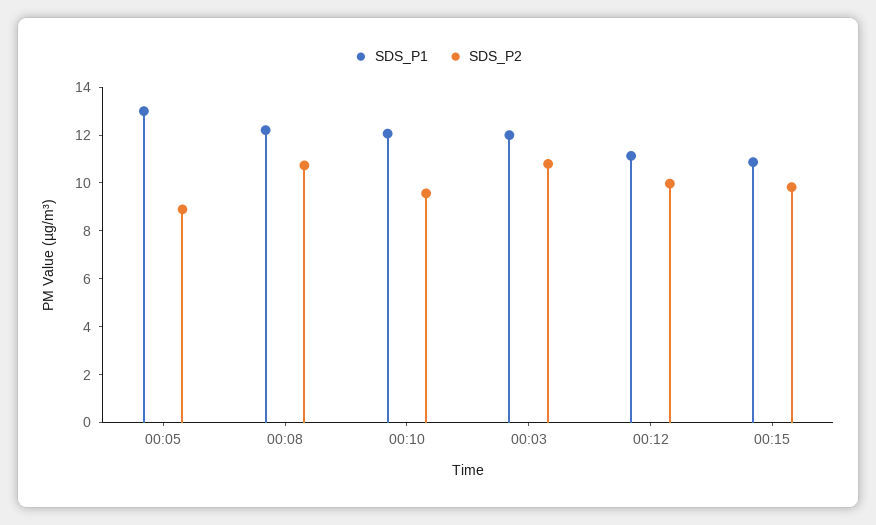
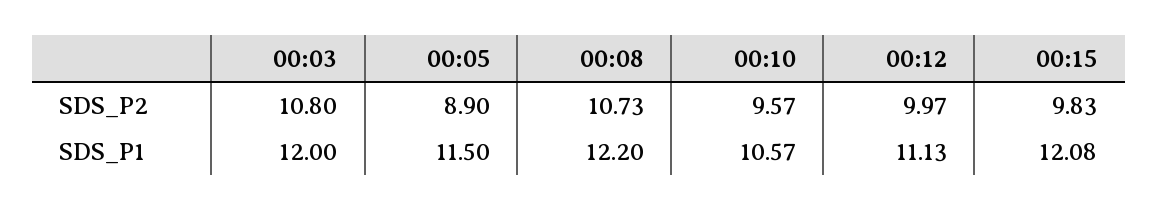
  {
    "SDS_P1": {
-     "00:05": 13,
+     "00:05": 11.5,
      "00:08": 12.2,
-     "00:10": 12,
+     "00:10": 10.57,
      "00:03": 12,
      "00:12": 11.13,
-     "00:15": 11
+     "00:15": 12.08
    },
    "SDS_P2": {
      "00:05": 8.9,
      "00:08": 10.73,
      "00:10": 9.57,
      "00:03": 10.8,
      "00:12": 9.97,
      "00:15": 9.83
    }
  }

